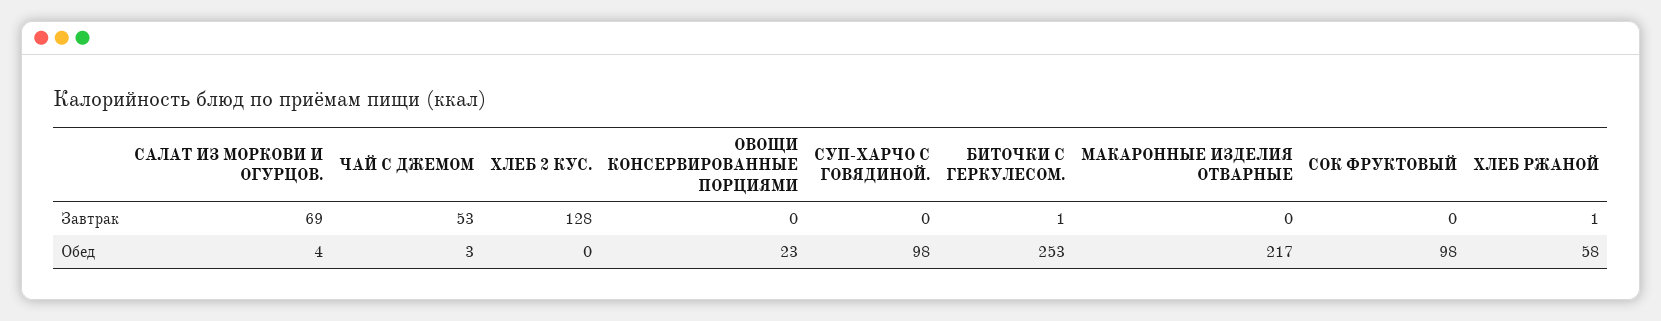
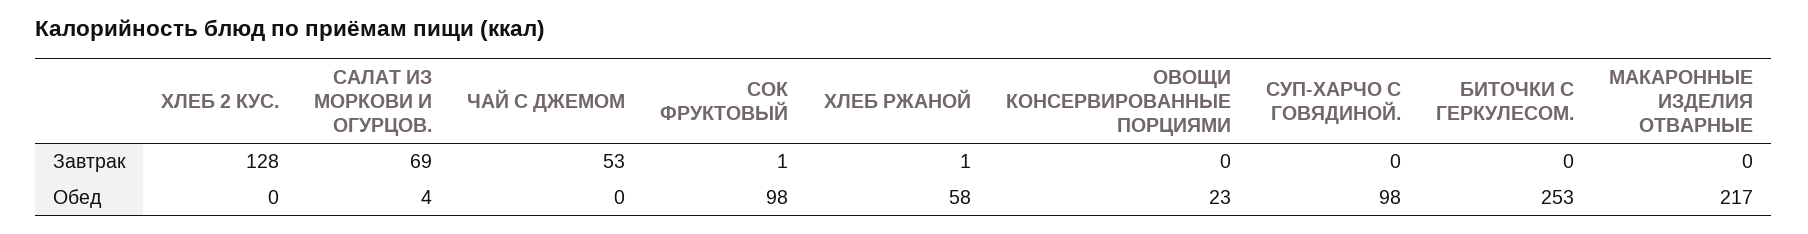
  {
    "САЛАТ ИЗ МОРКОВИ И ОГУРЦОВ.": {
      "Завтрак": 69,
      "Обед": 4
    },
    "ЧАЙ С ДЖЕМОМ": {
      "Завтрак": 53,
-     "Обед": 3
+     "Обед": 0
    },
    "ХЛЕБ 2 КУС.": {
      "Завтрак": 128,
      "Обед": 0
    },
    "ОВОЩИ КОНСЕРВИРОВАННЫЕ ПОРЦИЯМИ": {
      "Завтрак": 0,
      "Обед": 23
    },
    "СУП-ХАРЧО С ГОВЯДИНОЙ.": {
      "Завтрак": 0,
      "Обед": 98
    },
    "БИТОЧКИ С ГЕРКУЛЕСОМ.": {
-     "Завтрак": 1,
+     "Завтрак": 0,
      "Обед": 253
    },
    "МАКАРОННЫЕ ИЗДЕЛИЯ ОТВАРНЫЕ": {
      "Завтрак": 0,
      "Обед": 217
    },
    "СОК ФРУКТОВЫЙ": {
-     "Завтрак": 0,
+     "Завтрак": 1,
      "Обед": 98
    },
    "ХЛЕБ РЖАНОЙ": {
      "Завтрак": 1,
      "Обед": 58
    }
  }

